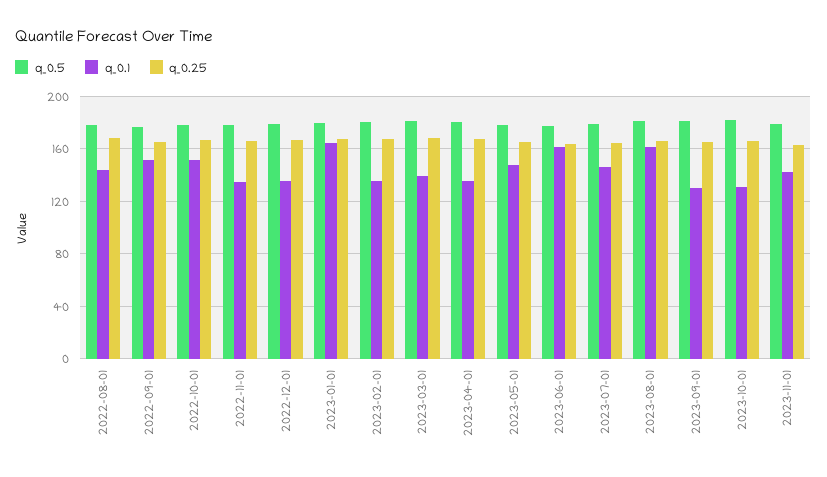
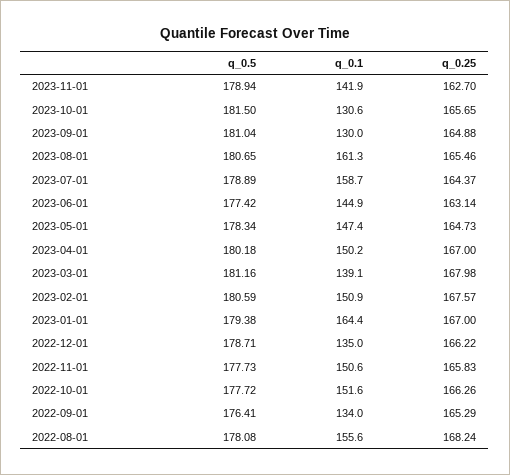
  {
    "q_0.5": {
      "2022-08-01": 178.08,
      "2022-09-01": 176.41,
      "2022-10-01": 177.72,
      "2022-11-01": 177.73,
      "2022-12-01": 178.71,
      "2023-01-01": 179.38,
      "2023-02-01": 180.59,
      "2023-03-01": 181.16,
      "2023-04-01": 180.18,
      "2023-05-01": 178.34,
      "2023-06-01": 177.42,
      "2023-07-01": 178.89,
      "2023-08-01": 180.65,
      "2023-09-01": 181.04,
      "2023-10-01": 181.5,
      "2023-11-01": 178.94
    },
    "q_0.1": {
-     "2022-08-01": 145,
+     "2022-08-01": 155.6,
-     "2022-09-01": 150,
+     "2022-09-01": 134,
      "2022-10-01": 151.6,
-     "2022-11-01": 135,
+     "2022-11-01": 150.6,
      "2022-12-01": 135,
      "2023-01-01": 164.4,
-     "2023-02-01": 135,
+     "2023-02-01": 150.9,
      "2023-03-01": 139.1,
-     "2023-04-01": 135,
+     "2023-04-01": 150.2,
      "2023-05-01": 147.4,
-     "2023-06-01": 160,
+     "2023-06-01": 144.9,
-     "2023-07-01": 145,
+     "2023-07-01": 158.7,
      "2023-08-01": 161.3,
      "2023-09-01": 130,
      "2023-10-01": 130.6,
      "2023-11-01": 141.9
    },
    "q_0.25": {
      "2022-08-01": 168.24,
      "2022-09-01": 165.29,
      "2022-10-01": 166.26,
      "2022-11-01": 165.83,
      "2022-12-01": 166.22,
      "2023-01-01": 167,
      "2023-02-01": 167.57,
      "2023-03-01": 167.98,
      "2023-04-01": 167,
      "2023-05-01": 164.73,
      "2023-06-01": 163.14,
      "2023-07-01": 164.37,
      "2023-08-01": 165.46,
      "2023-09-01": 164.88,
      "2023-10-01": 165.65,
      "2023-11-01": 162.7
    }
  }

